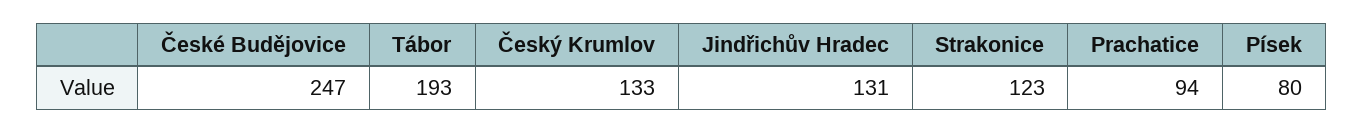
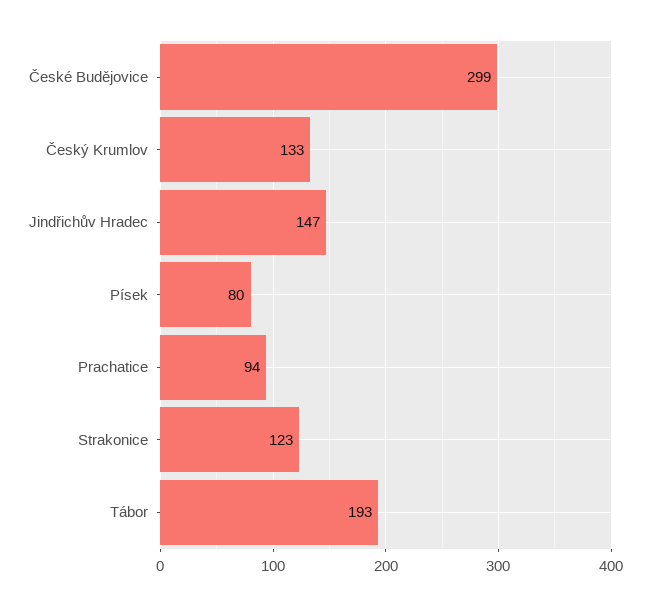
  {
-   "České Budějovice": 247,
+   "České Budějovice": 299,
    "Tábor": 193,
    "Český Krumlov": 133,
-   "Jindřichův Hradec": 131,
+   "Jindřichův Hradec": 147,
    "Strakonice": 123,
    "Prachatice": 94,
    "Písek": 80
  }

